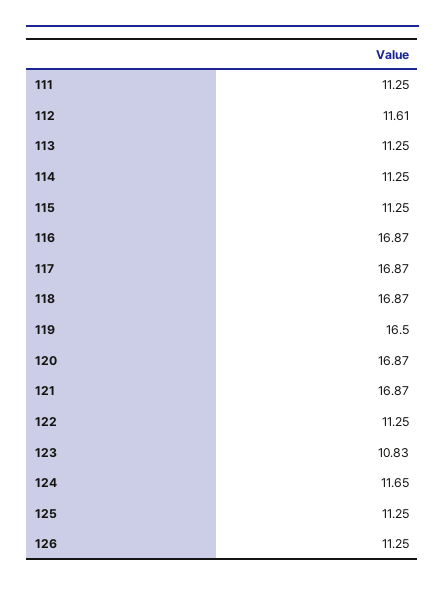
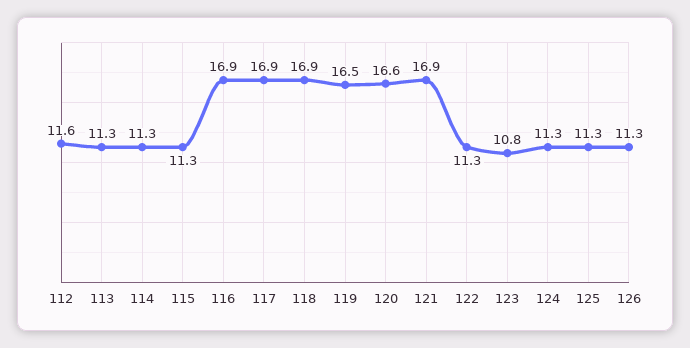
  {
-   "111": 11.25,
    "112": 11.61,
    "113": 11.25,
    "114": 11.25,
    "115": 11.25,
    "116": 16.87,
    "117": 16.87,
    "118": 16.87,
    "119": 16.5,
-   "120": 16.87,
+   "120": 16.6,
    "121": 16.87,
    "122": 11.25,
    "123": 10.83,
-   "124": 11.65,
+   "124": 11.3,
    "125": 11.25,
    "126": 11.25
  }

